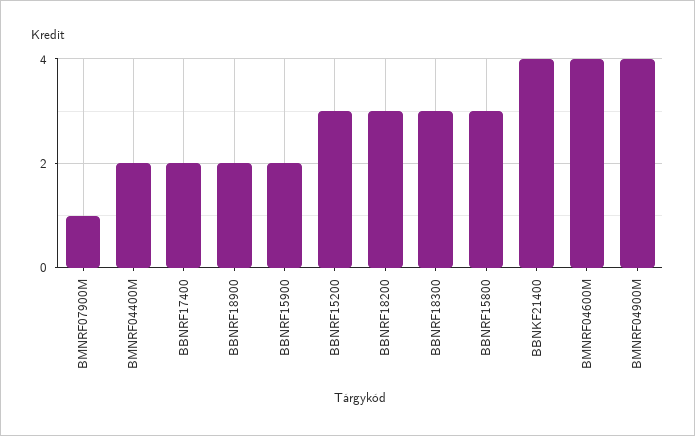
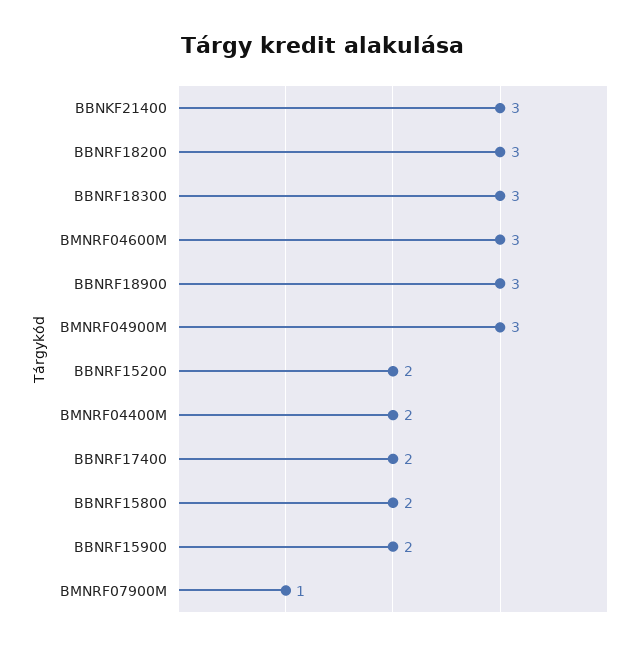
  {
    "BMNRF07900M": 1,
    "BMNRF04400M": 2,
    "BBNRF17400": 2,
-   "BBNRF18900": 2,
+   "BBNRF18900": 3,
    "BBNRF15900": 2,
-   "BBNRF15200": 3,
+   "BBNRF15200": 2,
    "BBNRF18200": 3,
    "BBNRF18300": 3,
-   "BBNRF15800": 3,
+   "BBNRF15800": 2,
-   "BBNKF21400": 4,
+   "BBNKF21400": 3,
-   "BMNRF04600M": 4,
+   "BMNRF04600M": 3,
-   "BMNRF04900M": 4
+   "BMNRF04900M": 3
  }

